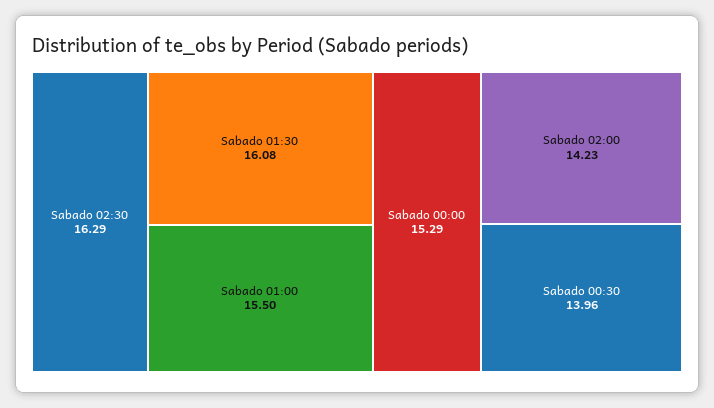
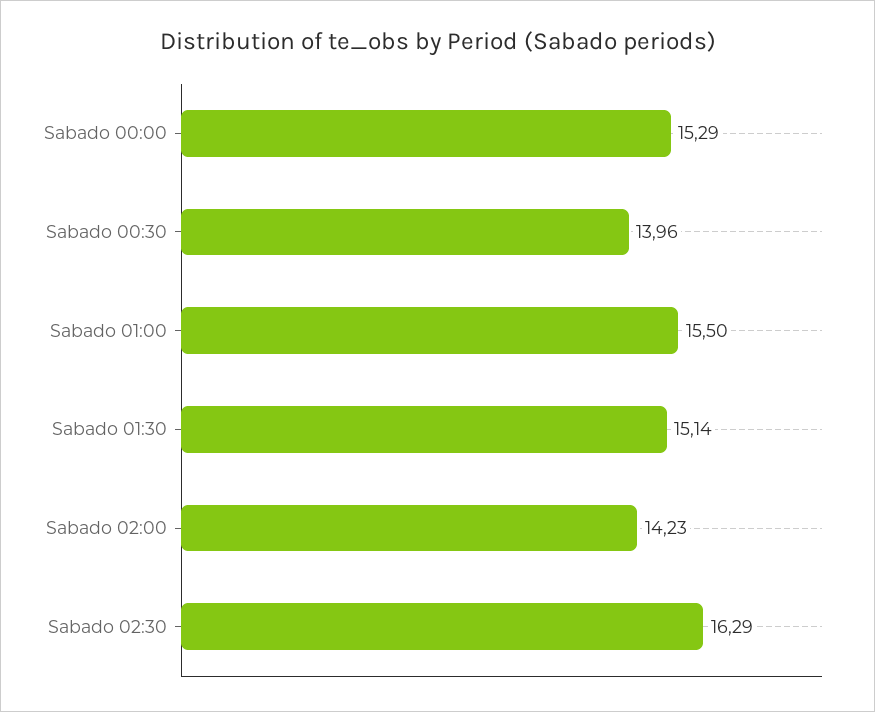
  {
    "Sabado 02:30": 16.29,
-   "Sabado 01:30": 16.08,
+   "Sabado 01:30": 15.14,
    "Sabado 01:00": 15.5,
    "Sabado 00:00": 15.29,
    "Sabado 02:00": 14.23,
    "Sabado 00:30": 13.96
  }

